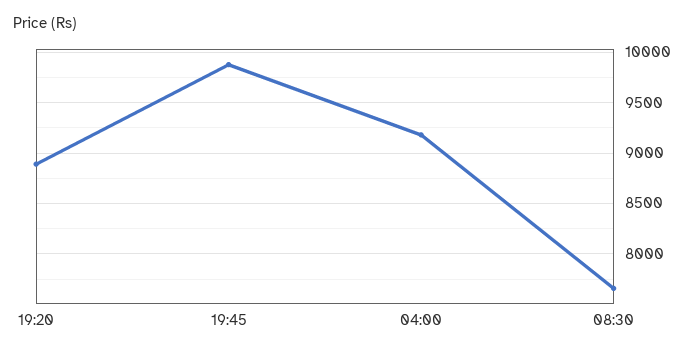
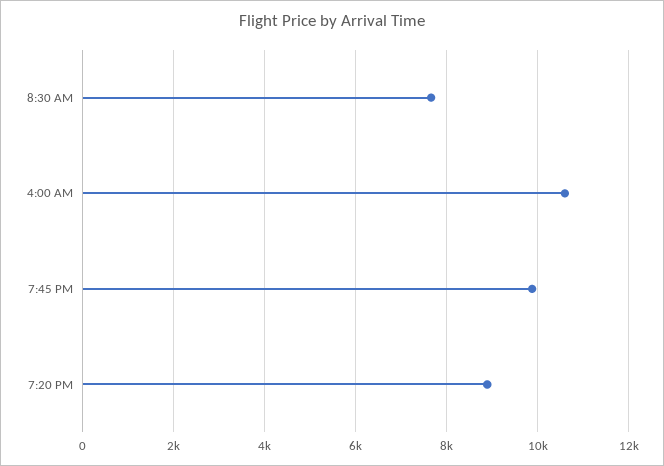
  {
    "19:20": 8900,
    "19:45": 9900,
-   "04:00": 9200,
+   "04:00": 10600,
    "08:30": 7700
  }

